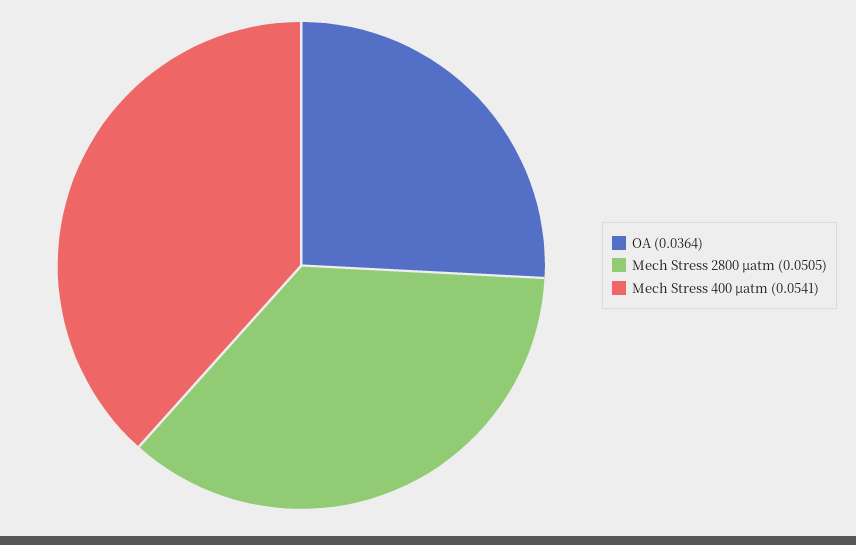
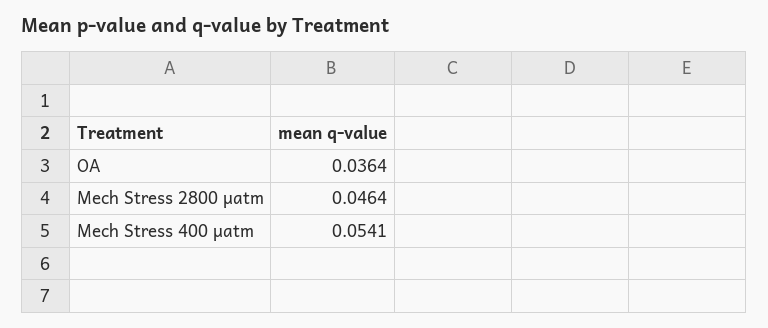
  {
    "OA": 0.0364,
-   "Mech Stress 2800 µatm": 0.0505,
+   "Mech Stress 2800 µatm": 0.0464,
    "Mech Stress 400 µatm": 0.0541
  }

